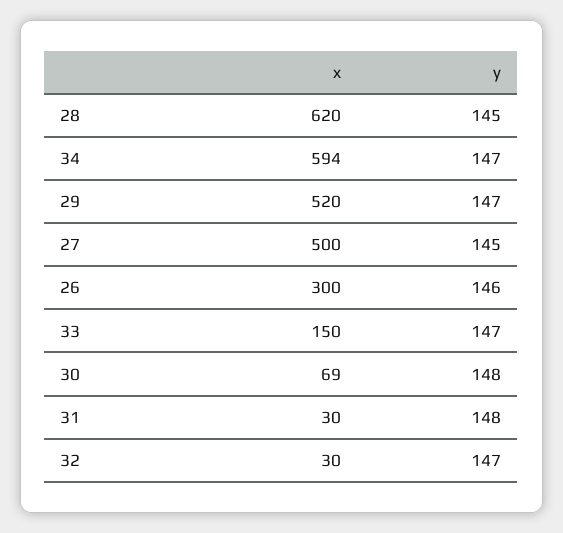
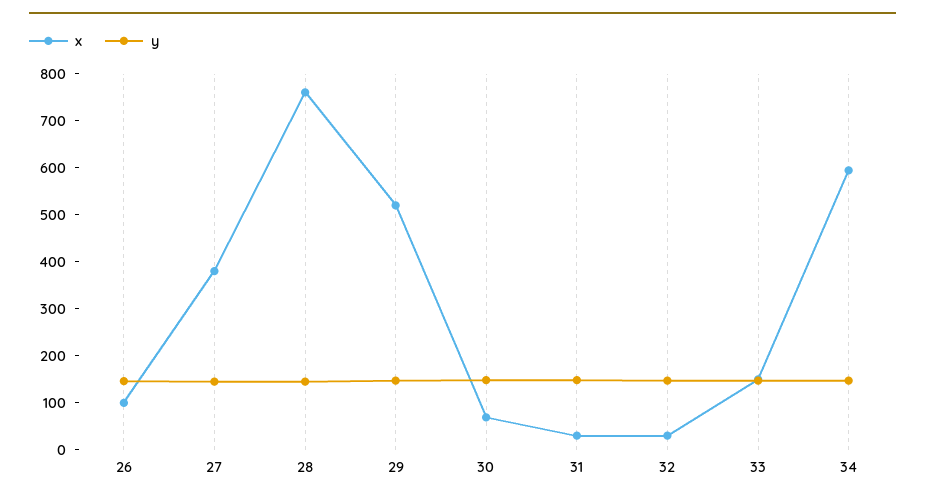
  {
    "x": {
-     "28": 620,
+     "28": 760,
      "34": 594,
      "29": 520,
-     "27": 500,
+     "27": 380,
-     "26": 300,
+     "26": 100,
      "33": 150,
      "30": 69,
      "31": 30,
      "32": 30
    },
    "y": {
      "28": 145,
      "34": 147,
      "29": 147,
      "27": 145,
      "26": 146,
      "33": 147,
      "30": 148,
      "31": 148,
      "32": 147
    }
  }

